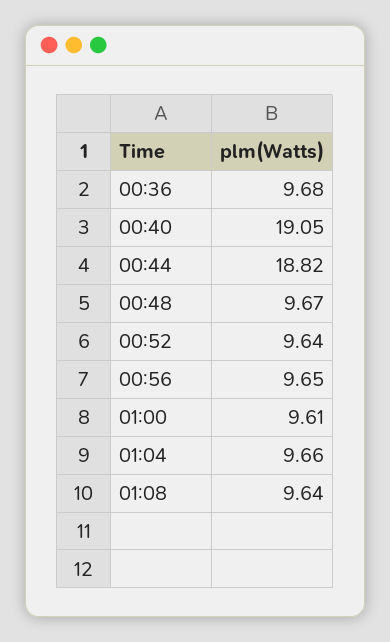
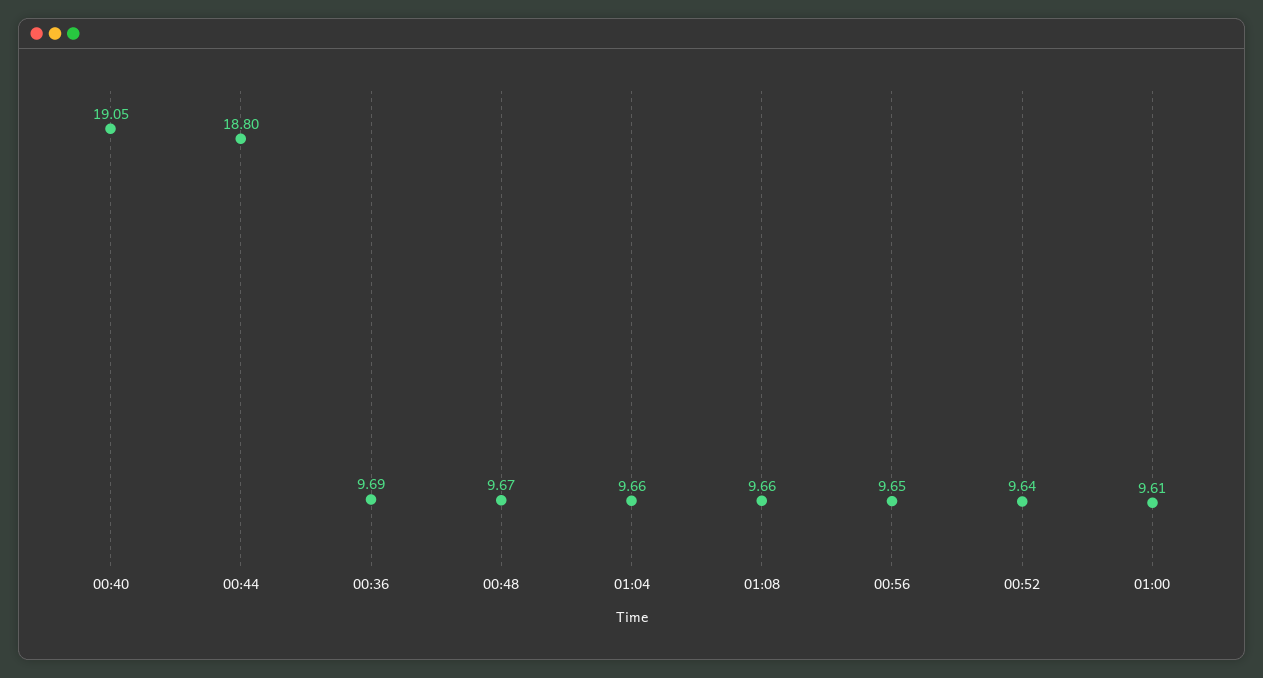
  {
-   "00:36": 9.68,
+   "00:36": 9.69,
    "00:40": 19.05,
-   "00:44": 18.82,
+   "00:44": 18.8,
    "00:48": 9.67,
    "00:52": 9.64,
    "00:56": 9.65,
    "01:00": 9.61,
    "01:04": 9.66,
-   "01:08": 9.64
+   "01:08": 9.66
  }

